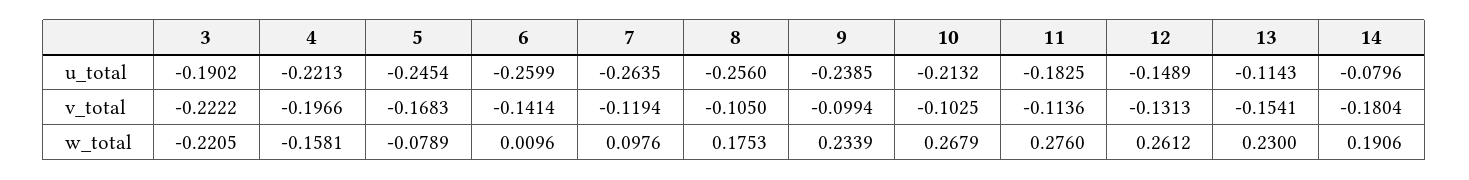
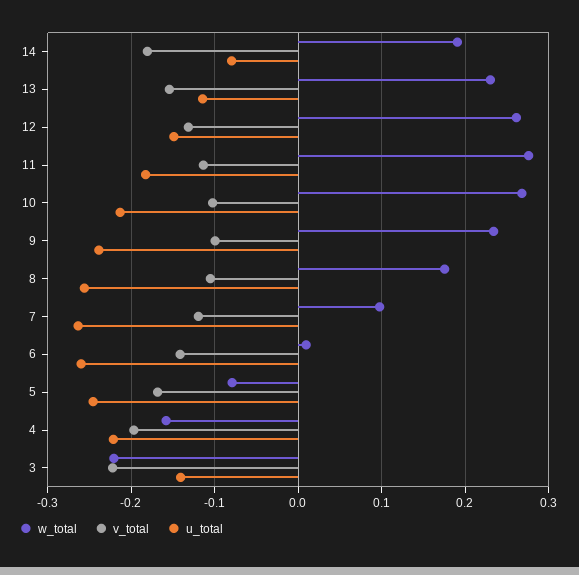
  {
    "u_total": {
-     "3": -0.1902,
+     "3": -0.14,
      "4": -0.2213,
      "5": -0.2454,
      "6": -0.2599,
      "7": -0.2635,
      "8": -0.256,
      "9": -0.2385,
      "10": -0.2132,
      "11": -0.1825,
      "12": -0.1489,
      "13": -0.1143,
      "14": -0.0796
    },
    "v_total": {
      "3": -0.2222,
      "4": -0.1966,
      "5": -0.1683,
      "6": -0.1414,
      "7": -0.1194,
      "8": -0.105,
      "9": -0.0994,
      "10": -0.1025,
      "11": -0.1136,
      "12": -0.1313,
      "13": -0.1541,
      "14": -0.1804
    },
    "w_total": {
      "3": -0.2205,
      "4": -0.1581,
      "5": -0.0789,
      "6": 0.0096,
      "7": 0.0976,
      "8": 0.1753,
      "9": 0.2339,
      "10": 0.2679,
      "11": 0.276,
      "12": 0.2612,
      "13": 0.23,
      "14": 0.1906
    }
  }

